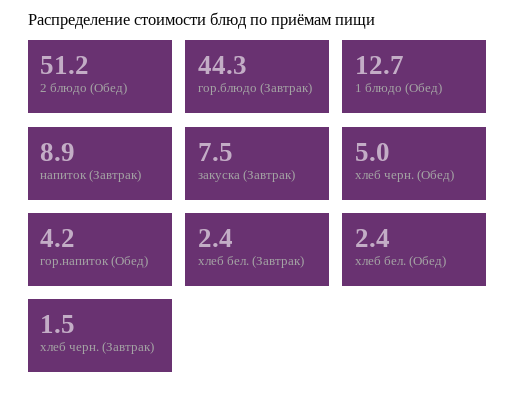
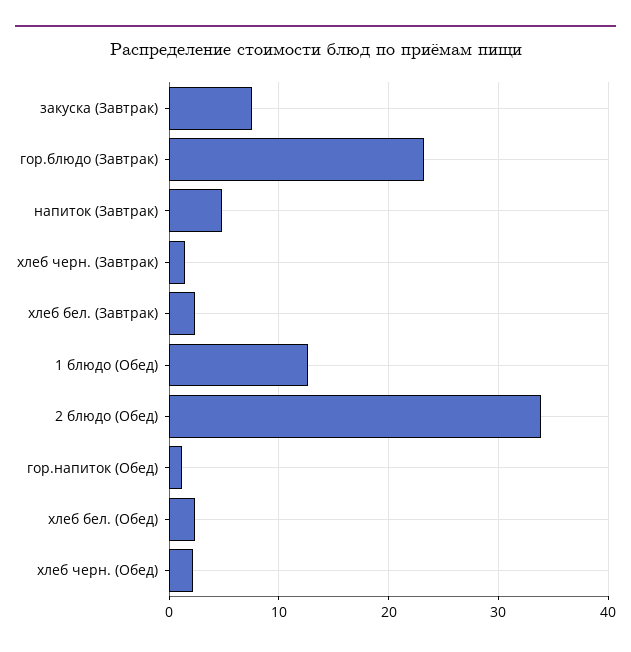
  {
-   "2 блюдо (Обед)": 51.2,
+   "2 блюдо (Обед)": 34,
-   "гор.блюдо (Завтрак)": 44.3,
+   "гор.блюдо (Завтрак)": 23,
    "1 блюдо (Обед)": 12.7,
-   "напиток (Завтрак)": 8.9,
+   "напиток (Завтрак)": 5,
    "закуска (Завтрак)": 7.5,
-   "хлеб черн. (Обед)": 5,
+   "хлеб черн. (Обед)": 2,
-   "гор.напиток (Обед)": 4.2,
+   "гор.напиток (Обед)": 1,
    "хлеб бел. (Завтрак)": 2.4,
    "хлеб бел. (Обед)": 2.4,
    "хлеб черн. (Завтрак)": 1.5
  }

